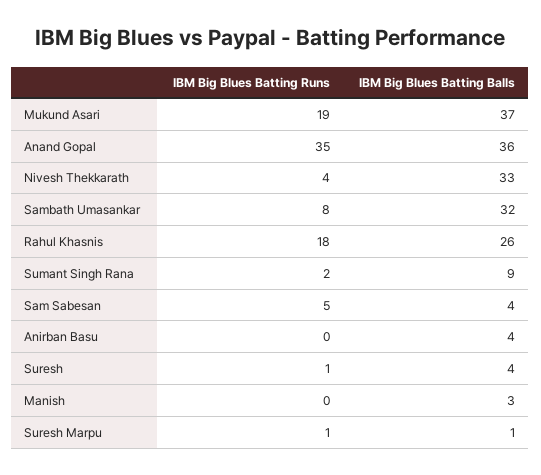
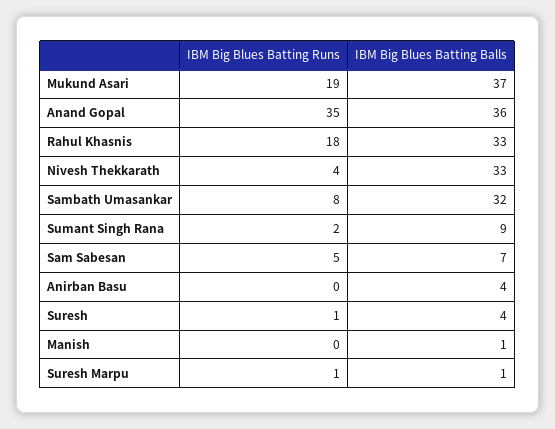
  {
    "IBM Big Blues Batting Runs": {
      "Mukund Asari": 19,
      "Anand Gopal": 35,
      "Nivesh Thekkarath": 4,
      "Sambath Umasankar": 8,
      "Rahul Khasnis": 18,
      "Sumant Singh Rana": 2,
      "Sam Sabesan": 5,
      "Anirban Basu": 0,
      "Suresh": 1,
      "Manish": 0,
      "Suresh Marpu": 1
    },
    "IBM Big Blues Batting Balls": {
      "Mukund Asari": 37,
      "Anand Gopal": 36,
      "Nivesh Thekkarath": 33,
      "Sambath Umasankar": 32,
-     "Rahul Khasnis": 26,
+     "Rahul Khasnis": 33,
      "Sumant Singh Rana": 9,
-     "Sam Sabesan": 4,
+     "Sam Sabesan": 7,
      "Anirban Basu": 4,
      "Suresh": 4,
-     "Manish": 3,
+     "Manish": 1,
      "Suresh Marpu": 1
    }
  }

